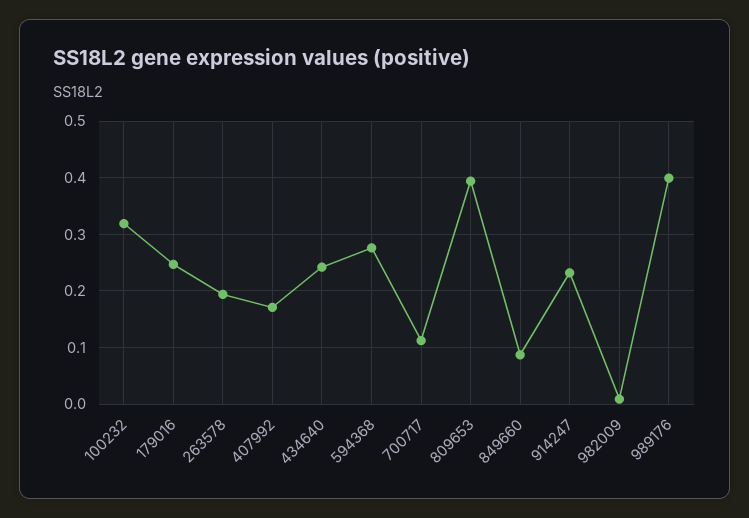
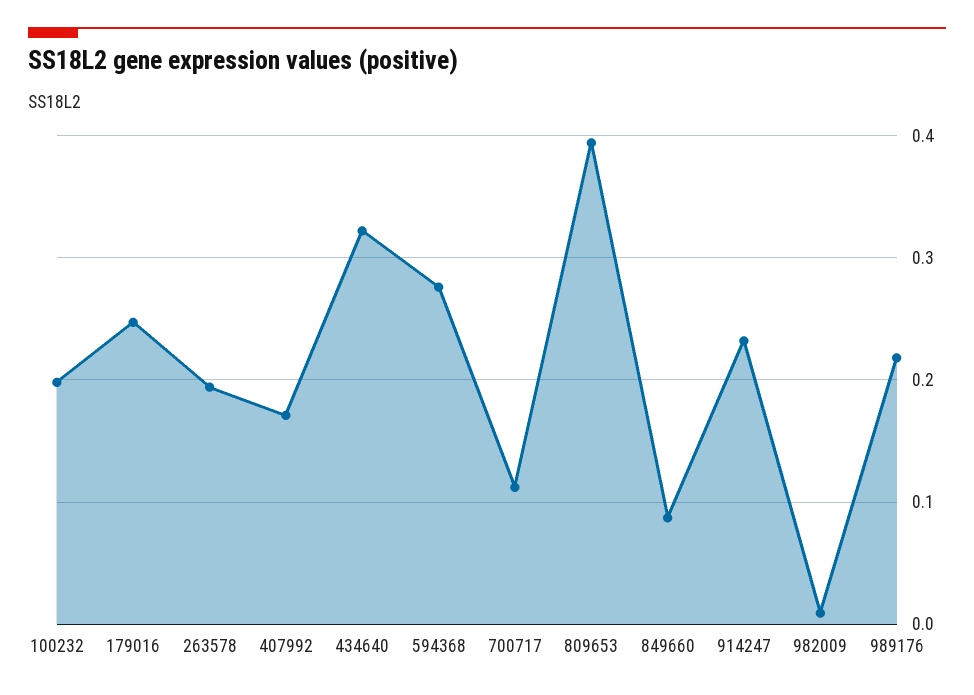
  {
-   "100232": 0.32,
+   "100232": 0.2,
    "179016": 0.25,
    "263578": 0.19,
    "407992": 0.17,
-   "434640": 0.24,
+   "434640": 0.32,
    "594368": 0.28,
    "700717": 0.11,
    "809653": 0.39,
    "849660": 0.09,
    "914247": 0.23,
    "982009": 0.01,
-   "989176": 0.4
+   "989176": 0.22
  }

